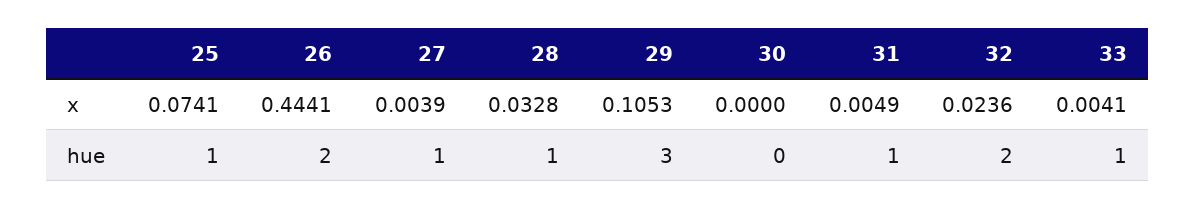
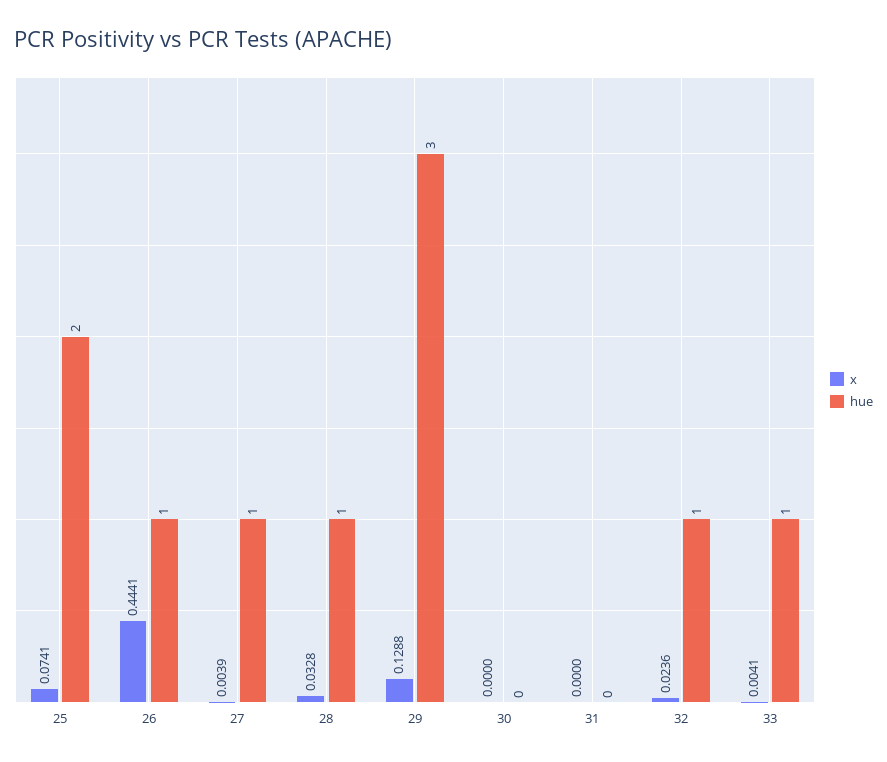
  {
    "x": {
      "25": 0.0741,
      "26": 0.4441,
      "27": 0.0039,
      "28": 0.0328,
-     "29": 0.1053,
+     "29": 0.1288,
      "30": 0,
-     "31": 0.0049,
+     "31": 0,
      "32": 0.0236,
      "33": 0.0041
    },
    "hue": {
-     "25": 1,
+     "25": 2,
-     "26": 2,
+     "26": 1,
      "27": 1,
      "28": 1,
      "29": 3,
      "30": 0,
-     "31": 1,
+     "31": 0,
-     "32": 2,
+     "32": 1,
      "33": 1
    }
  }

